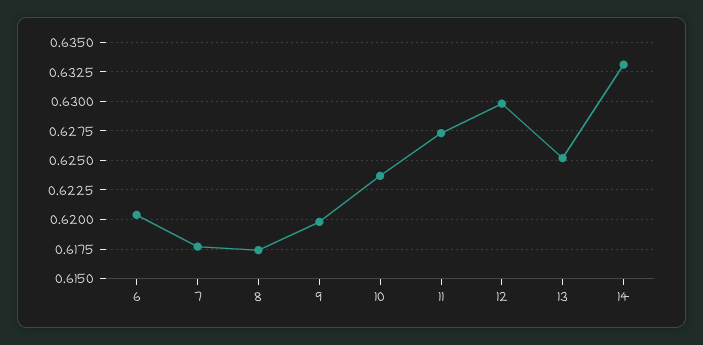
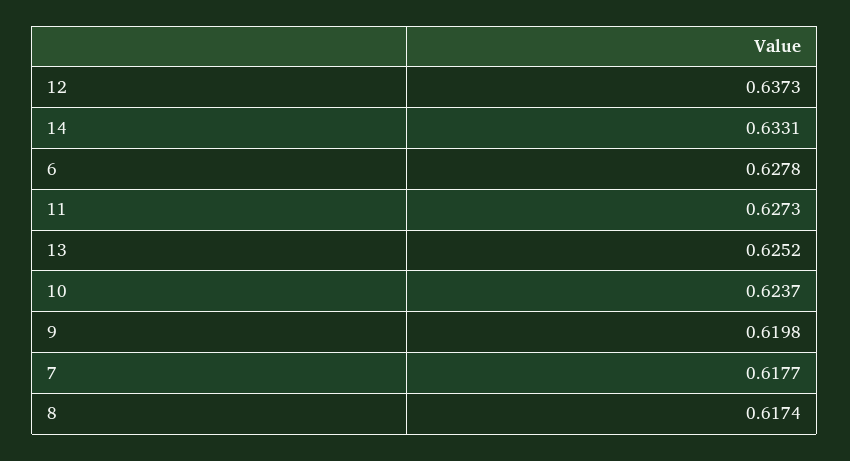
  {
-   "6": 0.62,
+   "6": 0.6278,
    "7": 0.6177,
    "8": 0.6174,
    "9": 0.6198,
    "10": 0.6237,
    "11": 0.6273,
-   "12": 0.63,
+   "12": 0.6373,
    "13": 0.6252,
    "14": 0.6331
  }

